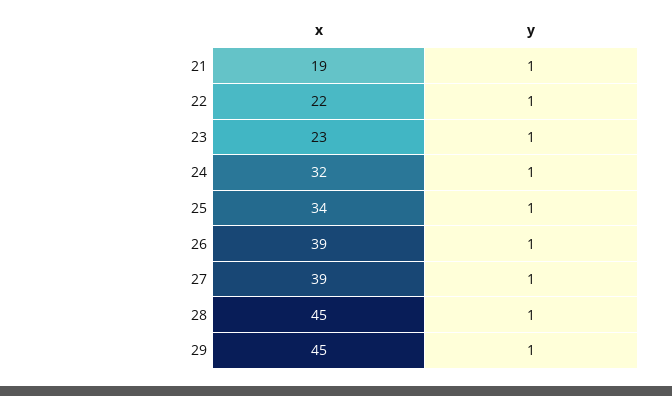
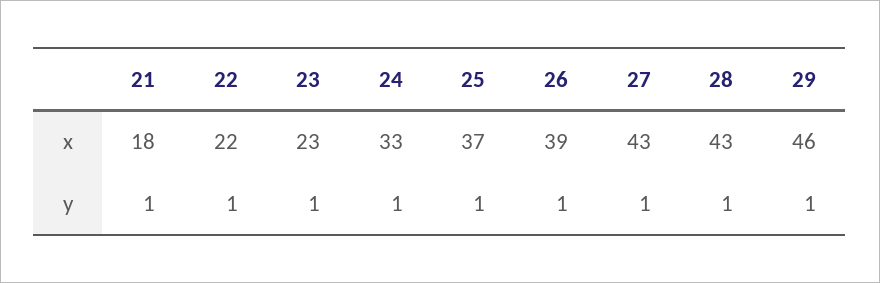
  {
    "x": {
-     "21": 19,
+     "21": 18,
      "22": 22,
      "23": 23,
-     "24": 32,
+     "24": 33,
-     "25": 34,
+     "25": 37,
      "26": 39,
-     "27": 39,
+     "27": 43,
-     "28": 45,
+     "28": 43,
-     "29": 45
+     "29": 46
    },
    "y": {
      "21": 1,
      "22": 1,
      "23": 1,
      "24": 1,
      "25": 1,
      "26": 1,
      "27": 1,
      "28": 1,
      "29": 1
    }
  }

